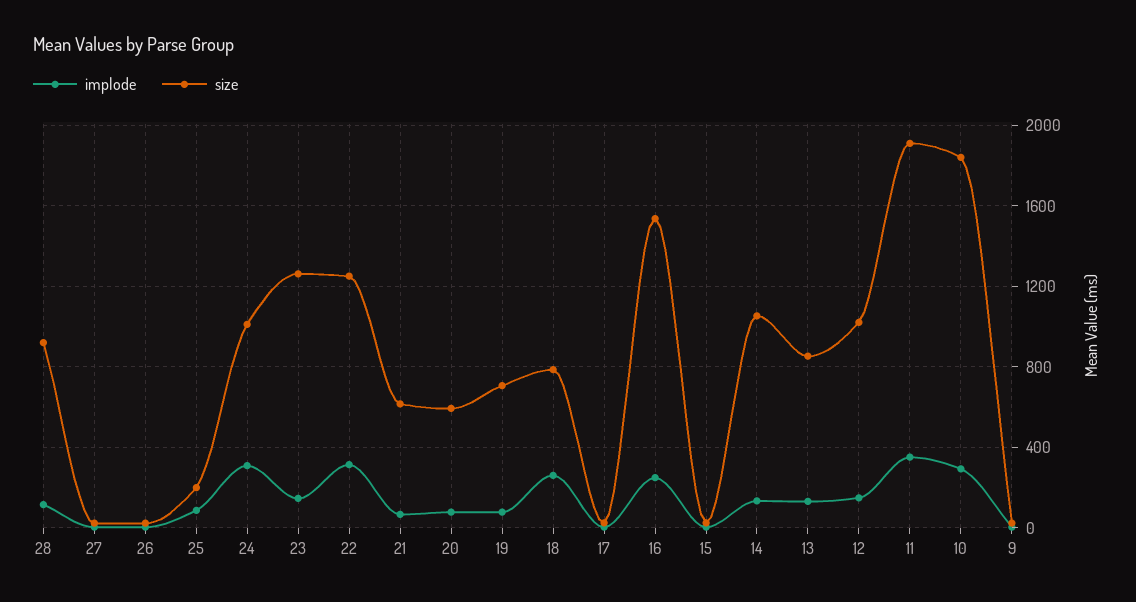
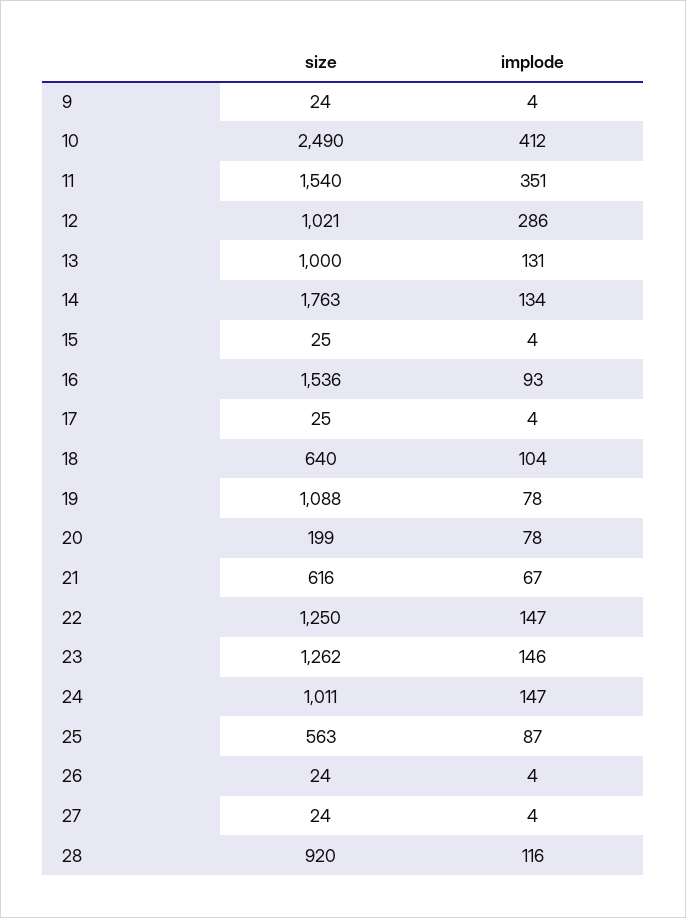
  {
    "implode": {
      "28": 116,
      "27": 4,
      "26": 4,
      "25": 87,
-     "24": 300,
+     "24": 147,
      "23": 146,
-     "22": 300,
+     "22": 147,
      "21": 67,
      "20": 78,
      "19": 78,
-     "18": 250,
+     "18": 104,
      "17": 4,
-     "16": 250,
+     "16": 93,
      "15": 4,
      "14": 134,
      "13": 131,
-     "12": 150,
+     "12": 286,
      "11": 351,
-     "10": 300,
+     "10": 412,
      "9": 4
    },
    "size": {
      "28": 920,
      "27": 24,
      "26": 24,
-     "25": 200,
+     "25": 563,
      "24": 1011,
      "23": 1262,
      "22": 1250,
      "21": 616,
-     "20": 600,
+     "20": 199,
-     "19": 700,
+     "19": 1088,
-     "18": 800,
+     "18": 640,
      "17": 25,
      "16": 1536,
      "15": 25,
-     "14": 1050,
+     "14": 1763,
-     "13": 850,
+     "13": 1000,
      "12": 1021,
-     "11": 1900,
+     "11": 1540,
-     "10": 1850,
+     "10": 2490,
      "9": 24
    }
  }

